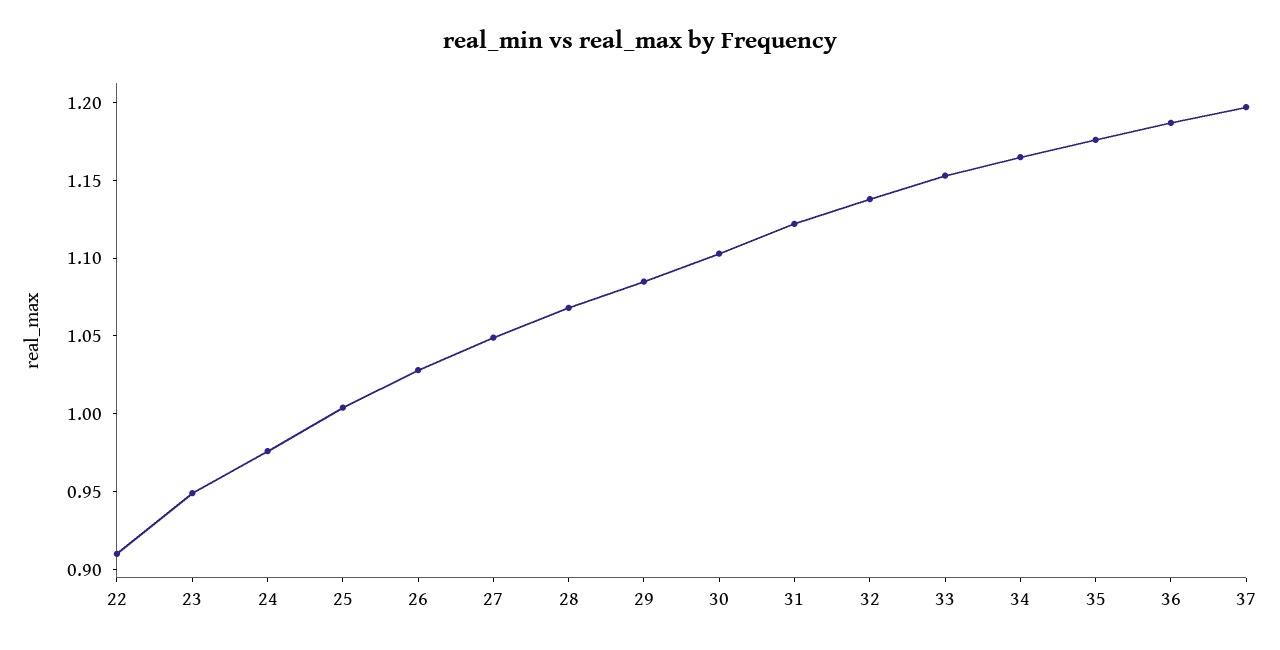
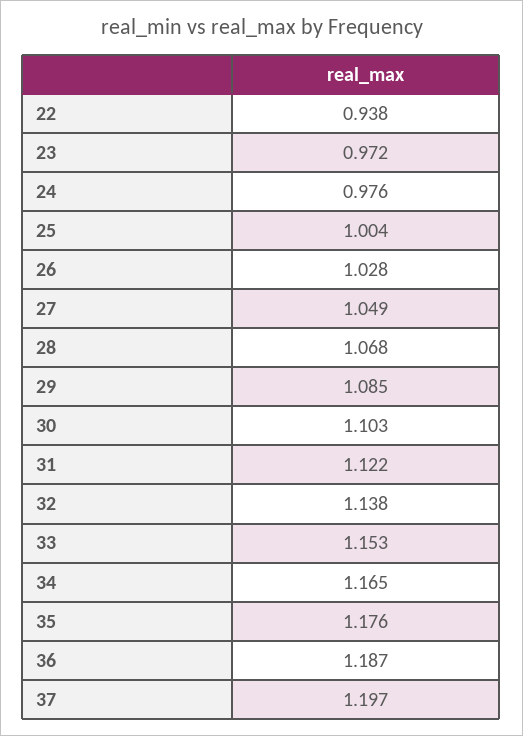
  {
-   "22": 0.91,
+   "22": 0.938,
-   "23": 0.95,
+   "23": 0.972,
    "24": 0.976,
    "25": 1.004,
    "26": 1.028,
    "27": 1.049,
    "28": 1.068,
    "29": 1.085,
    "30": 1.103,
    "31": 1.122,
    "32": 1.138,
    "33": 1.153,
    "34": 1.165,
    "35": 1.176,
    "36": 1.187,
    "37": 1.197
  }

